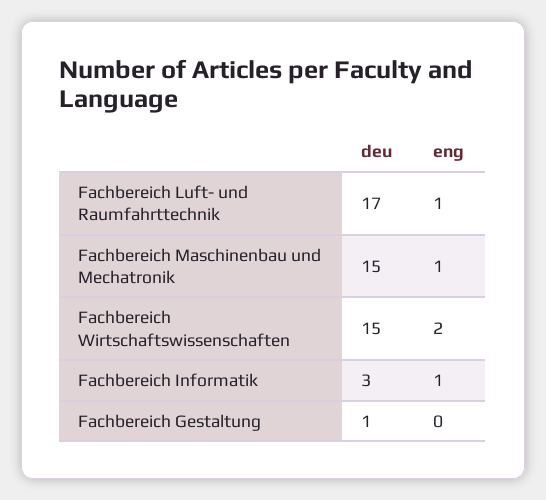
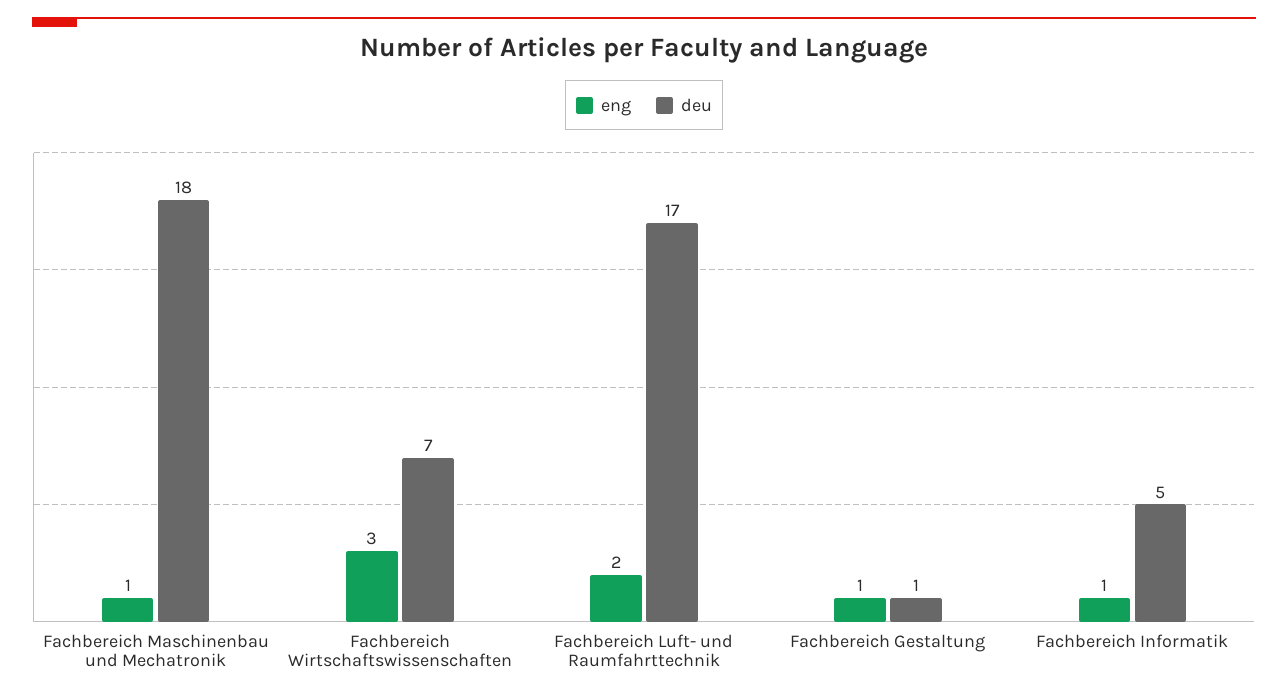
  {
    "deu": {
      "Fachbereich Luft- und Raumfahrttechnik": 17,
-     "Fachbereich Maschinenbau und Mechatronik": 15,
+     "Fachbereich Maschinenbau und Mechatronik": 18,
-     "Fachbereich Wirtschaftswissenschaften": 15,
+     "Fachbereich Wirtschaftswissenschaften": 7,
-     "Fachbereich Informatik": 3,
+     "Fachbereich Informatik": 5,
      "Fachbereich Gestaltung": 1
    },
    "eng": {
-     "Fachbereich Luft- und Raumfahrttechnik": 1,
+     "Fachbereich Luft- und Raumfahrttechnik": 2,
      "Fachbereich Maschinenbau und Mechatronik": 1,
-     "Fachbereich Wirtschaftswissenschaften": 2,
+     "Fachbereich Wirtschaftswissenschaften": 3,
      "Fachbereich Informatik": 1,
-     "Fachbereich Gestaltung": 0
+     "Fachbereich Gestaltung": 1
    }
  }

